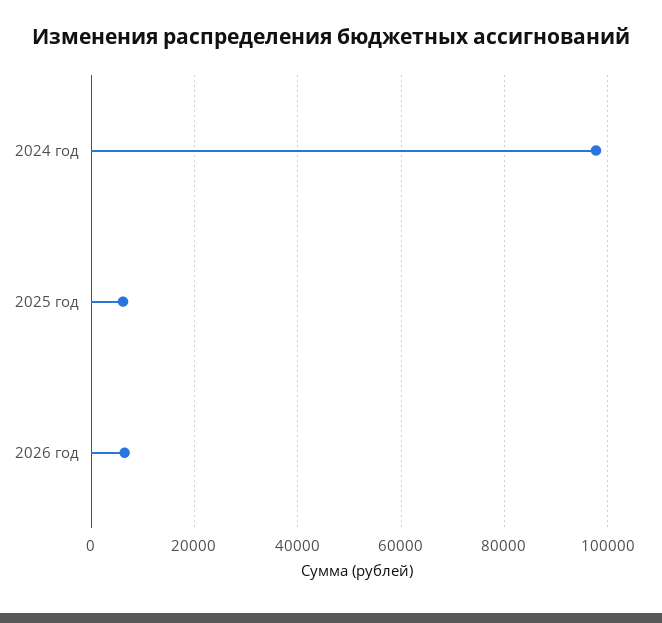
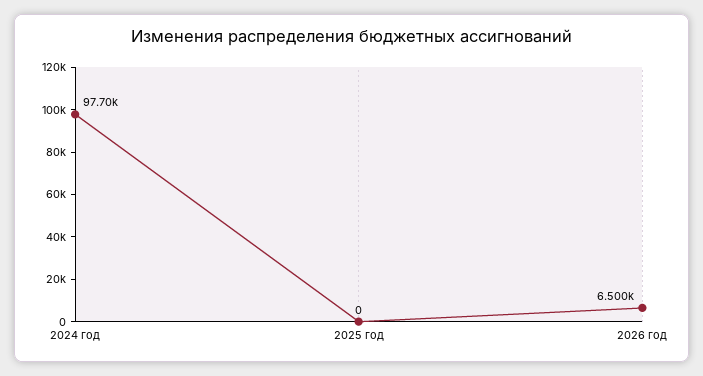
  {
    "2024 год": 97700,
-   "2025 год": 6000,
+   "2025 год": 0,
    "2026 год": 6500
  }

